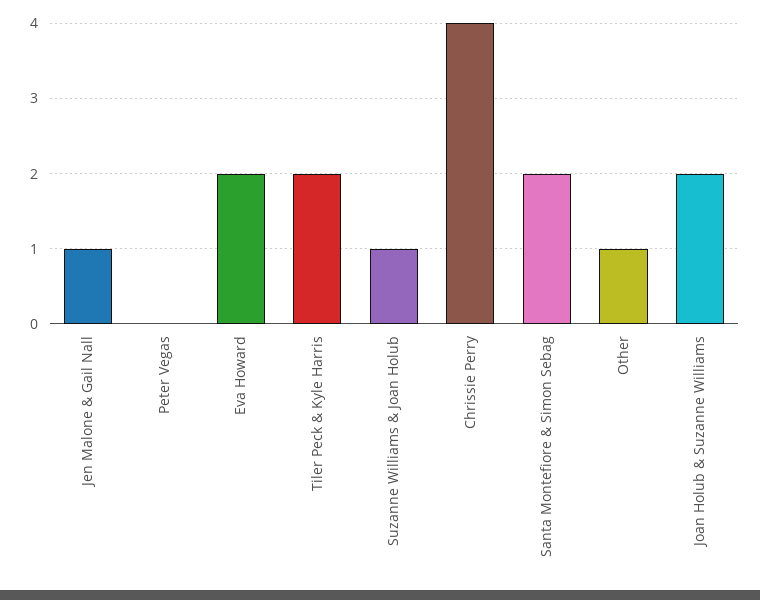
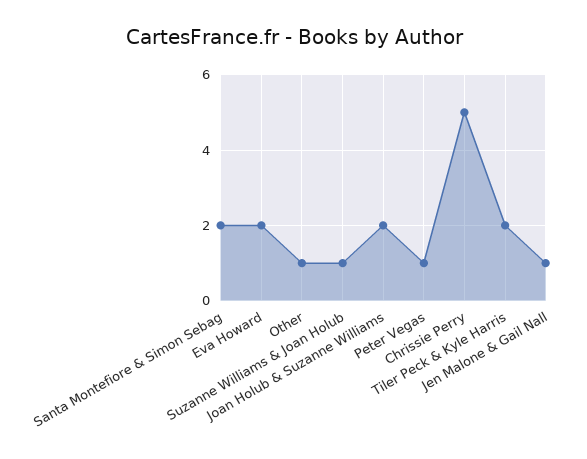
  {
    "Jen Malone & Gail Nall": 1,
-   "Peter Vegas": 0,
+   "Peter Vegas": 1,
    "Eva Howard": 2,
    "Tiler Peck & Kyle Harris": 2,
    "Suzanne Williams & Joan Holub": 1,
-   "Chrissie Perry": 4,
+   "Chrissie Perry": 5,
    "Santa Montefiore & Simon Sebag": 2,
    "Other": 1,
    "Joan Holub & Suzanne Williams": 2
  }

